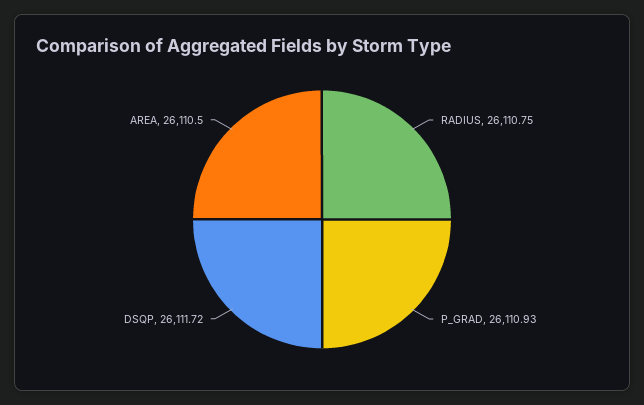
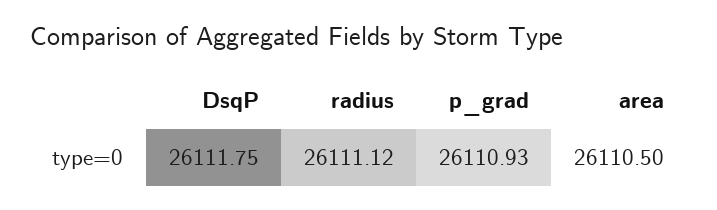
  {
-   "RADIUS": 26110.75,
+   "RADIUS": 26111.12,
    "P_GRAD": 26110.93,
-   "DSQP": 26111.72,
+   "DSQP": 26111.75,
    "AREA": 26110.5
  }

